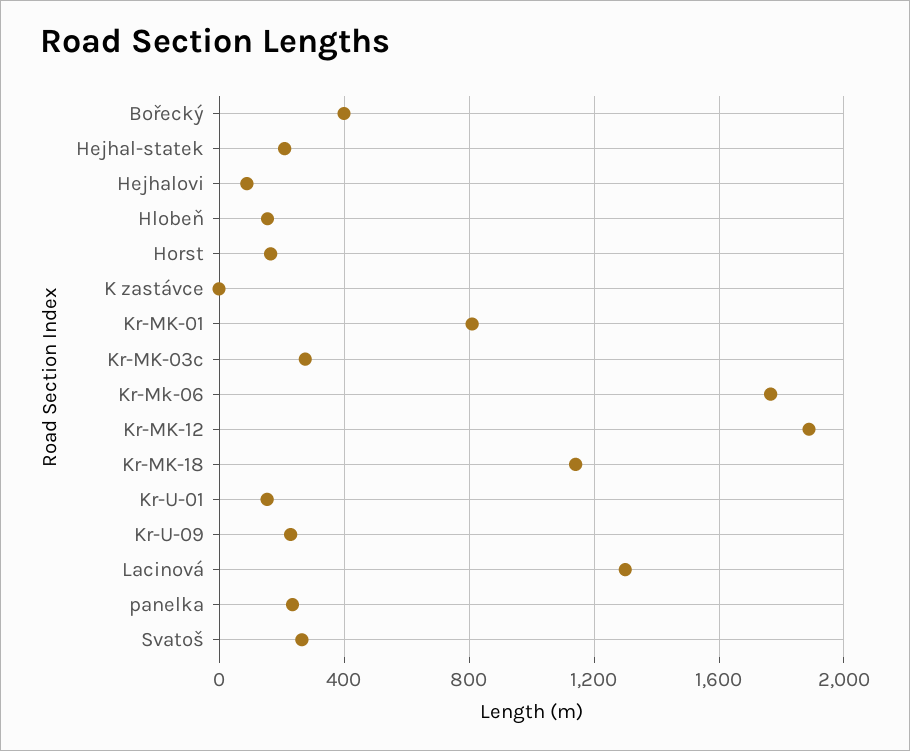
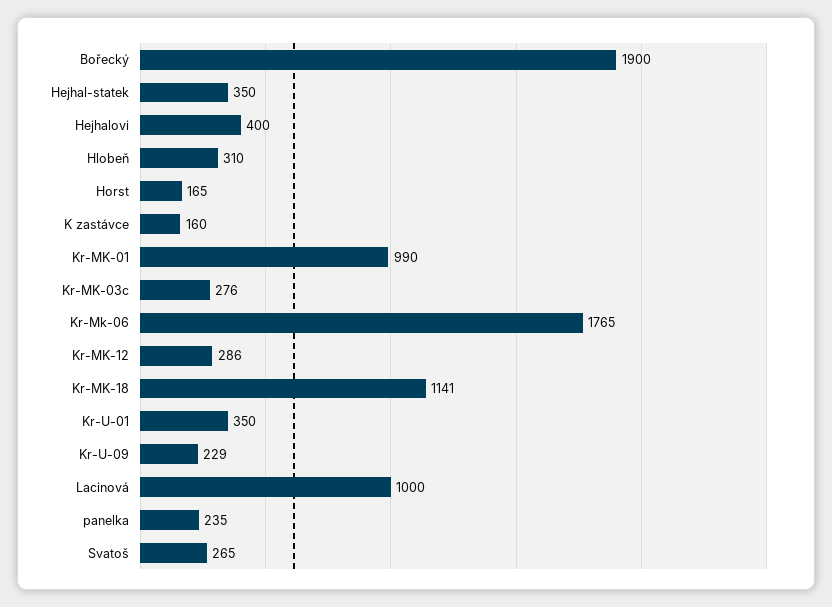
  {
-   "Bořecký": 400,
+   "Bořecký": 1900,
-   "Hejhal-statek": 200,
+   "Hejhal-statek": 350,
-   "Hejhalovi": 100,
+   "Hejhalovi": 400,
-   "Hlobeň": 150,
+   "Hlobeň": 310,
    "Horst": 165,
-   "K zastávce": 0,
+   "K zastávce": 160,
-   "Kr-MK-01": 800,
+   "Kr-MK-01": 990,
    "Kr-MK-03c": 276,
    "Kr-Mk-06": 1765,
-   "Kr-MK-12": 1900,
+   "Kr-MK-12": 286,
    "Kr-MK-18": 1141,
-   "Kr-U-01": 150,
+   "Kr-U-01": 350,
    "Kr-U-09": 229,
-   "Lacinová": 1300,
+   "Lacinová": 1000,
    "panelka": 235,
    "Svatoš": 265
  }

